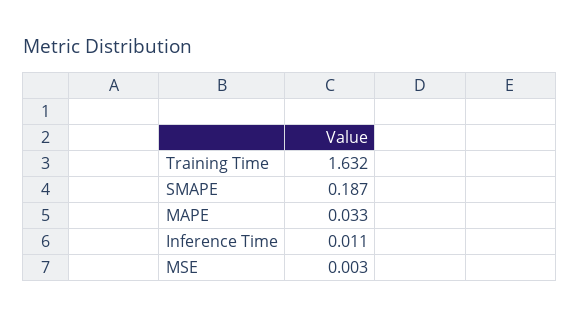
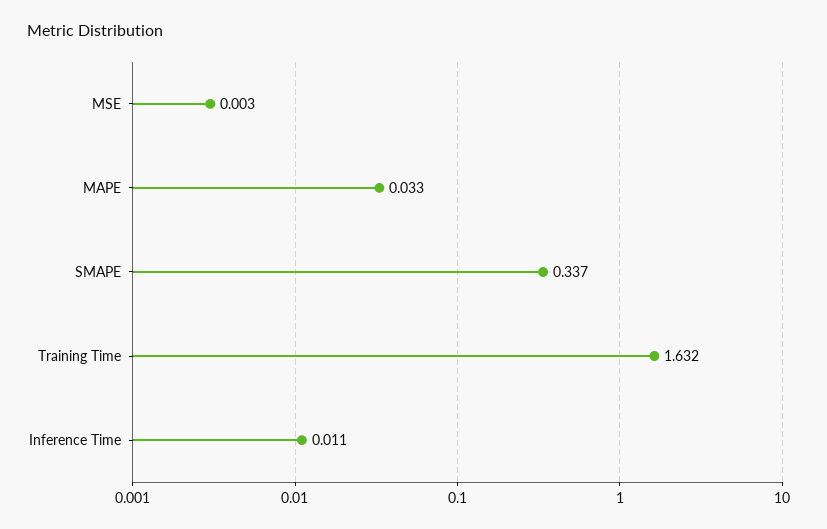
  {
    "Training Time": 1.632,
-   "SMAPE": 0.187,
+   "SMAPE": 0.337,
    "MAPE": 0.033,
    "Inference Time": 0.011,
    "MSE": 0.003
  }

